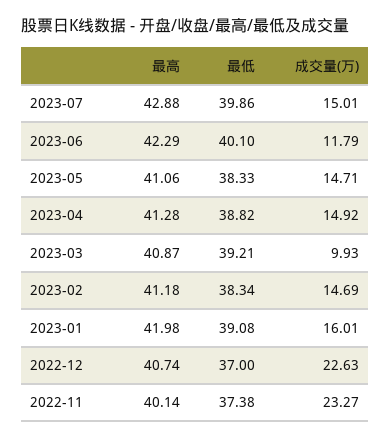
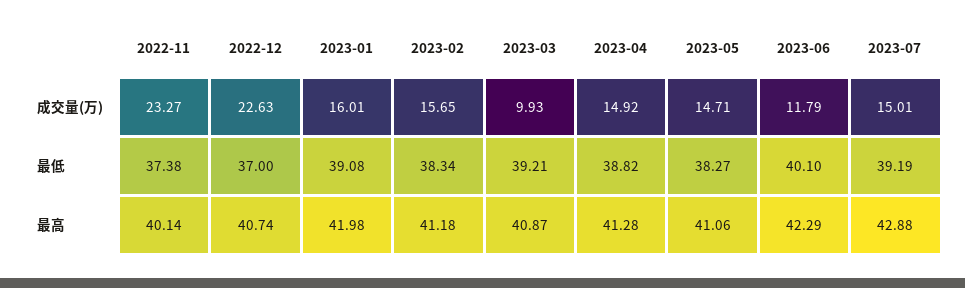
  {
    "最高": {
      "2023-07": 42.88,
      "2023-06": 42.29,
      "2023-05": 41.06,
      "2023-04": 41.28,
      "2023-03": 40.87,
      "2023-02": 41.18,
      "2023-01": 41.98,
      "2022-12": 40.74,
      "2022-11": 40.14
    },
    "最低": {
-     "2023-07": 39.86,
+     "2023-07": 39.19,
      "2023-06": 40.1,
-     "2023-05": 38.33,
+     "2023-05": 38.27,
      "2023-04": 38.82,
      "2023-03": 39.21,
      "2023-02": 38.34,
      "2023-01": 39.08,
      "2022-12": 37,
      "2022-11": 37.38
    },
    "成交量(万)": {
      "2023-07": 15.01,
      "2023-06": 11.79,
      "2023-05": 14.71,
      "2023-04": 14.92,
      "2023-03": 9.93,
-     "2023-02": 14.69,
+     "2023-02": 15.65,
      "2023-01": 16.01,
      "2022-12": 22.63,
      "2022-11": 23.27
    }
  }

